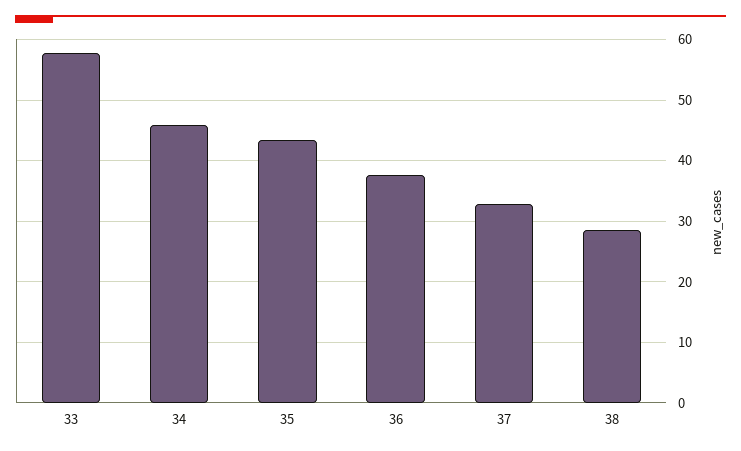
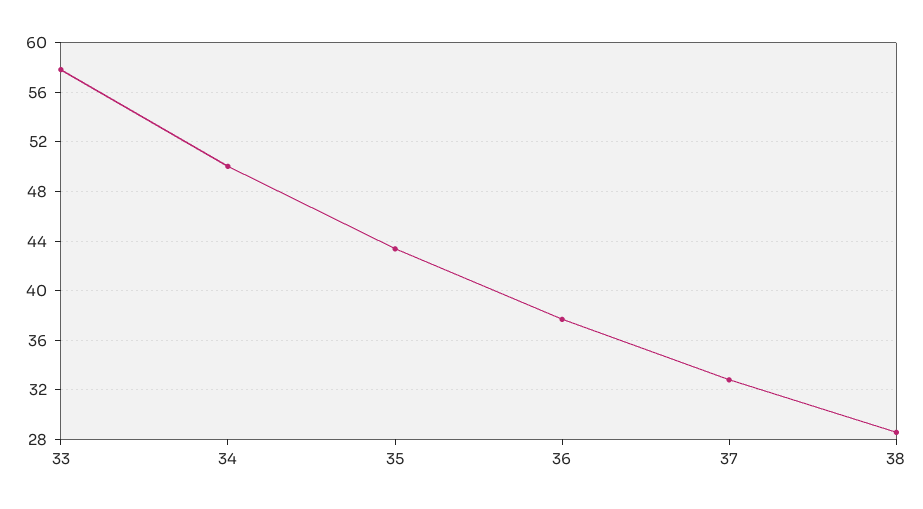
  {
    "33": 58,
-   "34": 46,
+   "34": 50,
    "35": 43.5,
    "36": 37.5,
    "37": 33,
    "38": 28.5
  }

